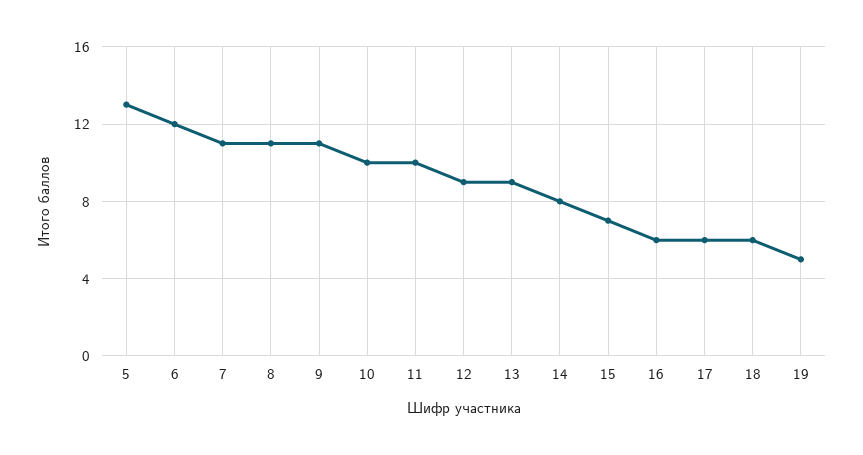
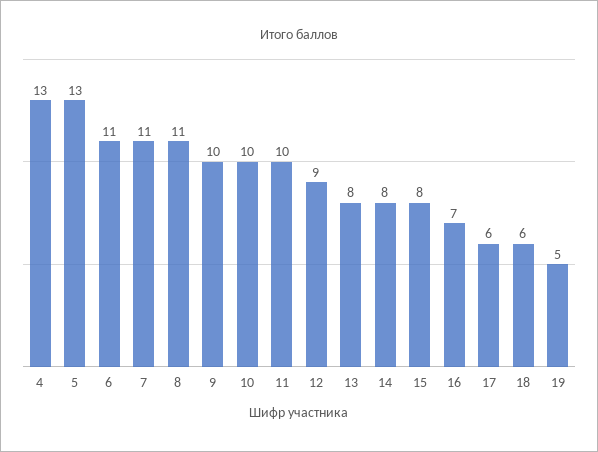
  {
    "5": 13,
-   "6": 12,
+   "6": 11,
    "7": 11,
    "8": 11,
-   "9": 11,
+   "9": 10,
    "10": 10,
    "11": 10,
    "12": 9,
-   "13": 9,
+   "13": 8,
    "14": 8,
-   "15": 7,
+   "15": 8,
-   "16": 6,
+   "16": 7,
    "17": 6,
    "18": 6,
-   "19": 5
+   "19": 5,
+   "4": 13
  }

